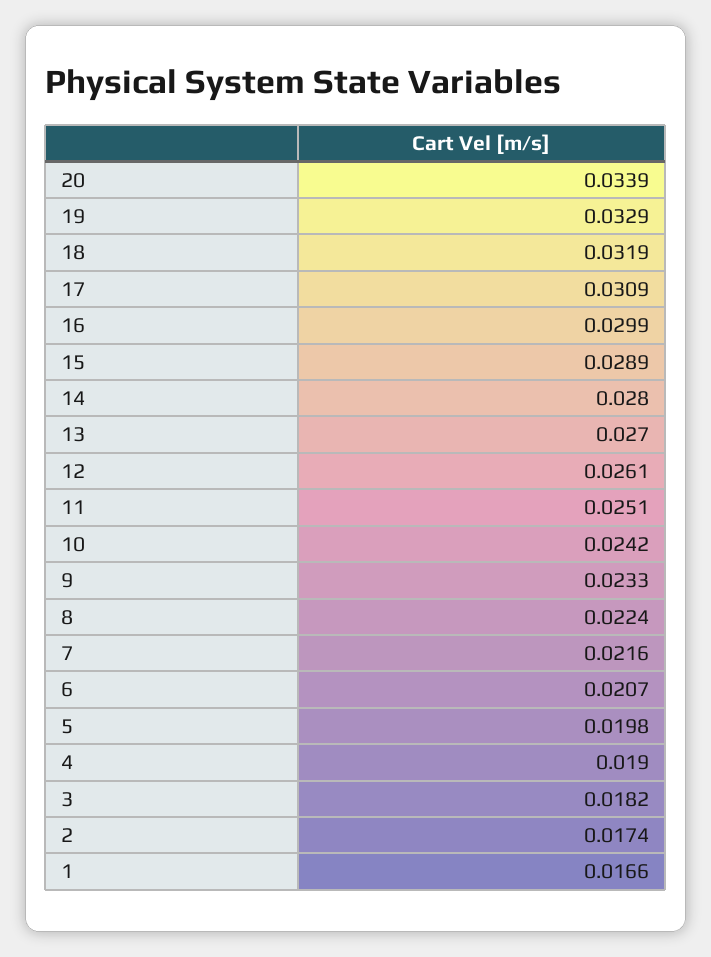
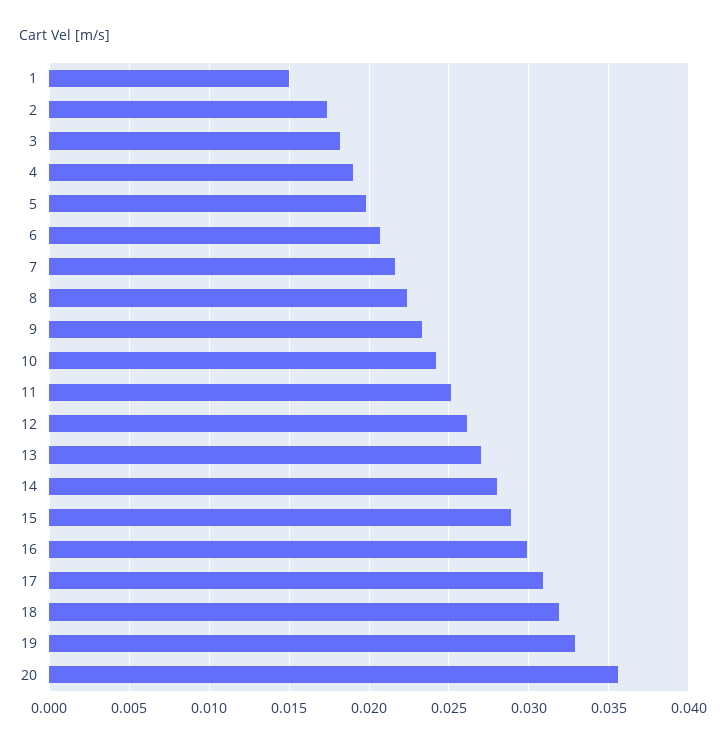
  {
-   "20": 0.0339,
+   "20": 0.0355,
    "19": 0.0329,
    "18": 0.0319,
    "17": 0.0309,
    "16": 0.0299,
    "15": 0.0289,
    "14": 0.028,
    "13": 0.027,
    "12": 0.0261,
    "11": 0.0251,
    "10": 0.0242,
    "9": 0.0233,
    "8": 0.0224,
    "7": 0.0216,
    "6": 0.0207,
    "5": 0.0198,
    "4": 0.019,
    "3": 0.0182,
    "2": 0.0174,
-   "1": 0.0166
+   "1": 0.015
  }

